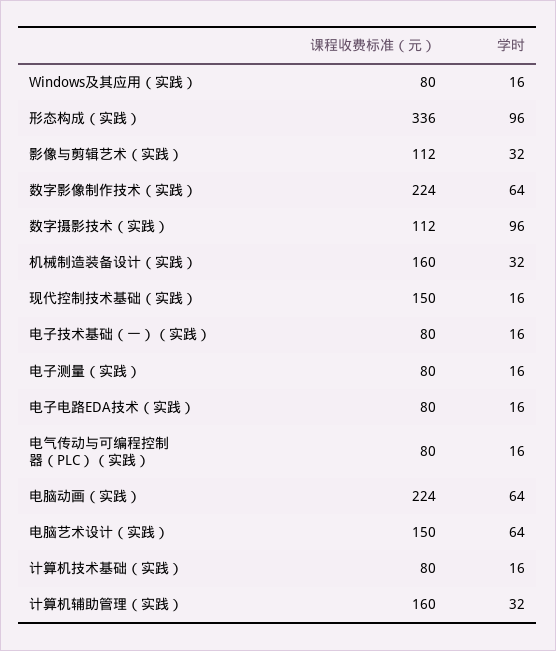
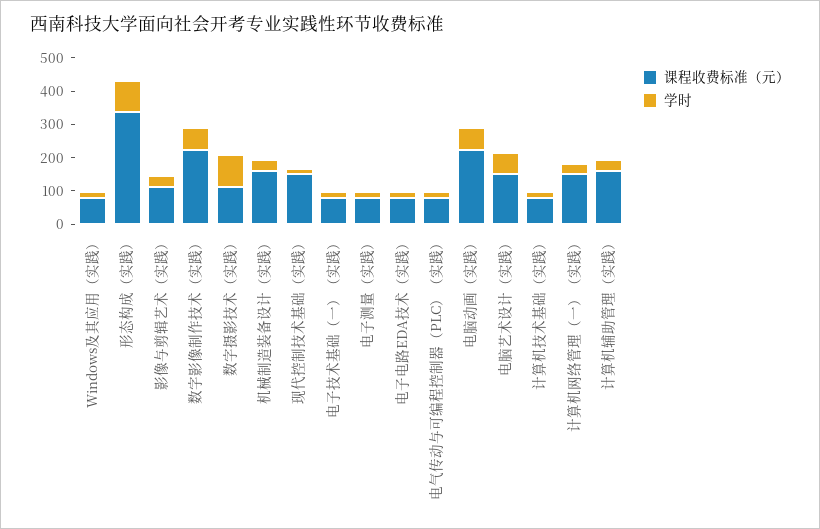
  {
    "课程收费标准（元）": {
      "Windows及其应用（实践）": 80,
      "形态构成（实践）": 336,
      "影像与剪辑艺术（实践）": 112,
      "数字影像制作技术（实践）": 224,
      "数字摄影技术（实践）": 112,
      "机械制造装备设计（实践）": 160,
      "现代控制技术基础（实践）": 150,
      "电子技术基础（一）（实践）": 80,
      "电子测量（实践）": 80,
      "电子电路EDA技术（实践）": 80,
      "电气传动与可编程控制器（PLC）（实践）": 80,
      "电脑动画（实践）": 224,
      "电脑艺术设计（实践）": 150,
      "计算机技术基础（实践）": 80,
-     "计算机辅助管理（实践）": 160
+     "计算机辅助管理（实践）": 160,
+     "计算机网络管理（一）（实践）": 150
    },
    "学时": {
      "Windows及其应用（实践）": 16,
      "形态构成（实践）": 96,
      "影像与剪辑艺术（实践）": 32,
      "数字影像制作技术（实践）": 64,
      "数字摄影技术（实践）": 96,
      "机械制造装备设计（实践）": 32,
      "现代控制技术基础（实践）": 16,
      "电子技术基础（一）（实践）": 16,
      "电子测量（实践）": 16,
      "电子电路EDA技术（实践）": 16,
      "电气传动与可编程控制器（PLC）（实践）": 16,
      "电脑动画（实践）": 64,
      "电脑艺术设计（实践）": 64,
      "计算机技术基础（实践）": 16,
-     "计算机辅助管理（实践）": 32
+     "计算机辅助管理（实践）": 32,
+     "计算机网络管理（一）（实践）": 25
    }
  }

